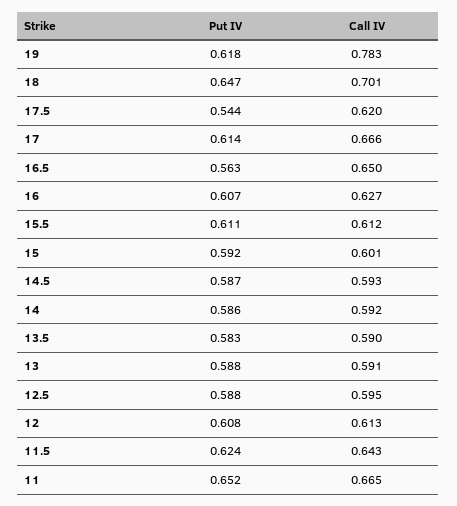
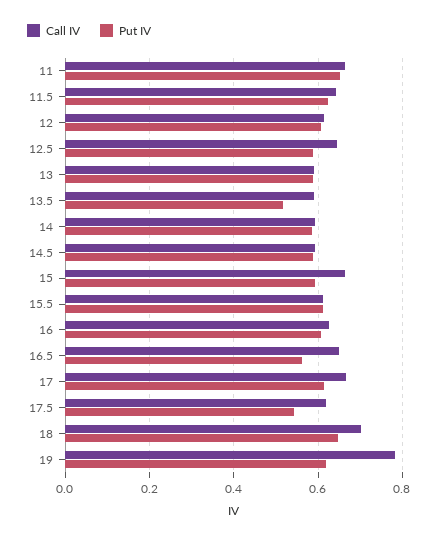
  {
    "Put IV": {
      "19": 0.618,
      "18": 0.647,
      "17.5": 0.544,
      "17": 0.614,
      "16.5": 0.563,
      "16": 0.607,
      "15.5": 0.611,
      "15": 0.592,
      "14.5": 0.587,
      "14": 0.586,
-     "13.5": 0.583,
+     "13.5": 0.52,
      "13": 0.588,
      "12.5": 0.588,
      "12": 0.608,
      "11.5": 0.624,
      "11": 0.652
    },
    "Call IV": {
      "19": 0.783,
      "18": 0.701,
      "17.5": 0.62,
      "17": 0.666,
      "16.5": 0.65,
      "16": 0.627,
      "15.5": 0.612,
-     "15": 0.601,
+     "15": 0.66,
      "14.5": 0.593,
      "14": 0.592,
      "13.5": 0.59,
      "13": 0.591,
-     "12.5": 0.595,
+     "12.5": 0.64,
      "12": 0.613,
      "11.5": 0.643,
      "11": 0.665
    }
  }

